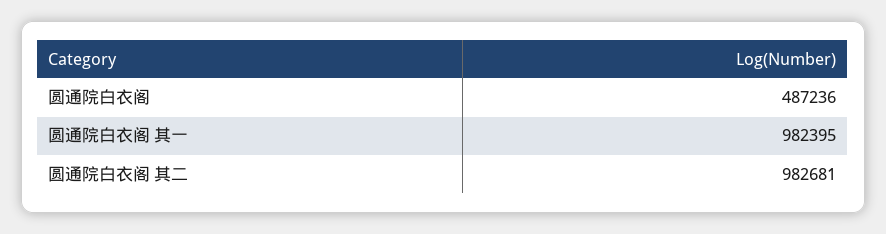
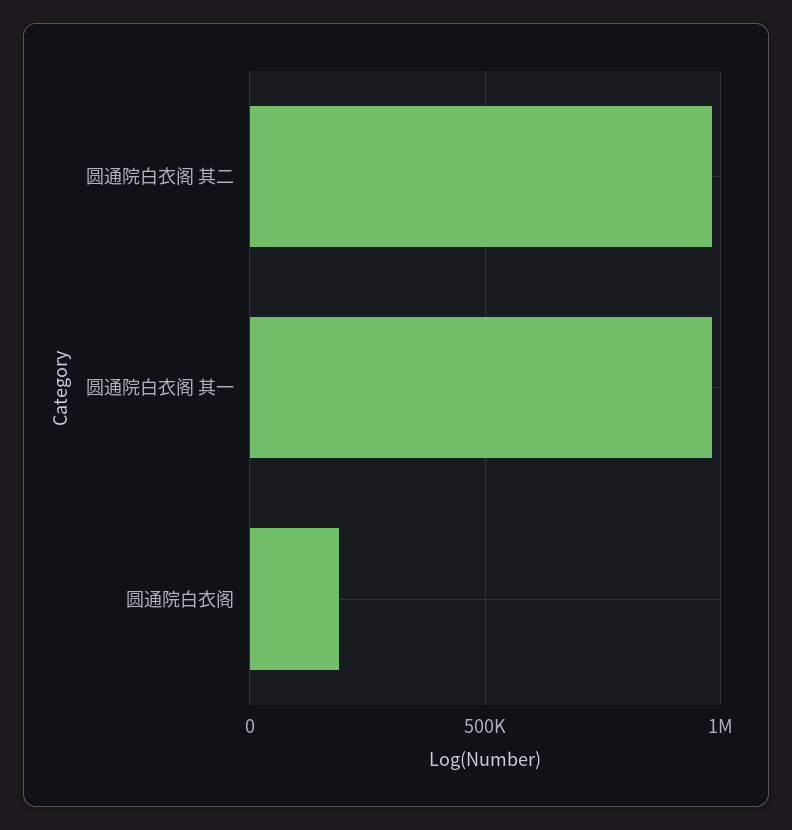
  {
-   "圆通院白衣阁": 487236,
+   "圆通院白衣阁": 200000,
    "圆通院白衣阁 其一": 982395,
    "圆通院白衣阁 其二": 982681
  }

